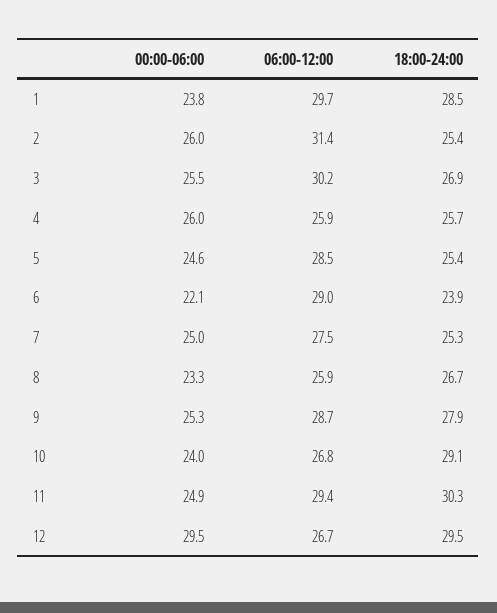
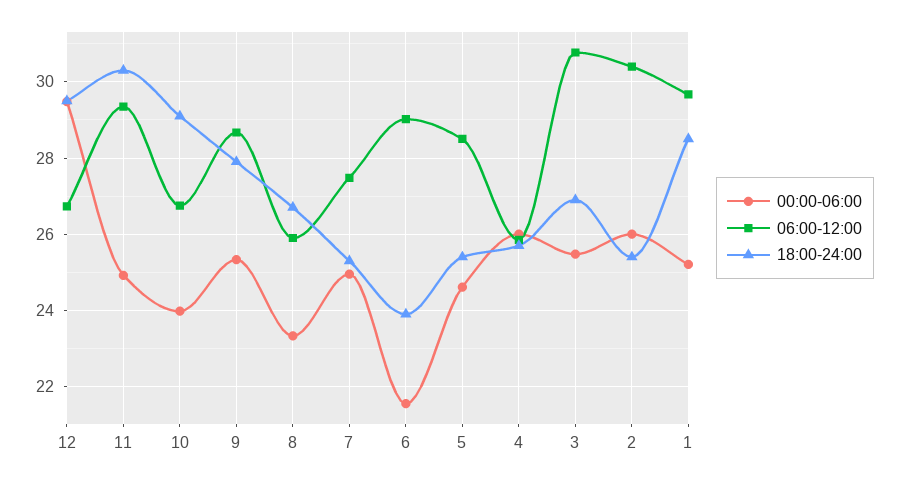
  {
    "00:00-06:00": {
-     "1": 23.8,
+     "1": 25.2,
      "2": 26,
      "3": 25.5,
      "4": 26,
      "5": 24.6,
-     "6": 22.1,
+     "6": 21.6,
      "7": 25,
      "8": 23.3,
      "9": 25.3,
      "10": 24,
      "11": 24.9,
      "12": 29.5
    },
    "06:00-12:00": {
      "1": 29.7,
-     "2": 31.4,
+     "2": 30.4,
-     "3": 30.2,
+     "3": 30.8,
      "4": 25.9,
      "5": 28.5,
      "6": 29,
      "7": 27.5,
      "8": 25.9,
      "9": 28.7,
      "10": 26.8,
      "11": 29.4,
      "12": 26.7
    },
    "18:00-24:00": {
      "1": 28.5,
      "2": 25.4,
      "3": 26.9,
      "4": 25.7,
      "5": 25.4,
      "6": 23.9,
      "7": 25.3,
      "8": 26.7,
      "9": 27.9,
      "10": 29.1,
      "11": 30.3,
      "12": 29.5
    }
  }

